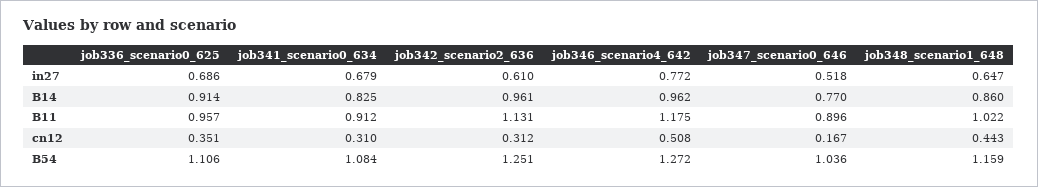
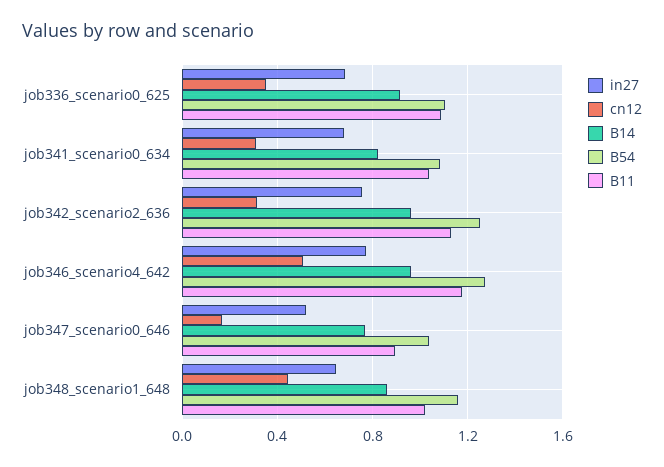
  {
    "in27": {
      "job336_scenario0_625": 0.686,
      "job341_scenario0_634": 0.679,
-     "job342_scenario2_636": 0.61,
+     "job342_scenario2_636": 0.75,
      "job346_scenario4_642": 0.772,
      "job347_scenario0_646": 0.518,
      "job348_scenario1_648": 0.647
    },
    "B14": {
      "job336_scenario0_625": 0.914,
      "job341_scenario0_634": 0.825,
      "job342_scenario2_636": 0.961,
      "job346_scenario4_642": 0.962,
      "job347_scenario0_646": 0.77,
      "job348_scenario1_648": 0.86
    },
    "B11": {
-     "job336_scenario0_625": 0.957,
+     "job336_scenario0_625": 1.1,
-     "job341_scenario0_634": 0.912,
+     "job341_scenario0_634": 1.05,
      "job342_scenario2_636": 1.131,
      "job346_scenario4_642": 1.175,
      "job347_scenario0_646": 0.896,
      "job348_scenario1_648": 1.022
    },
    "cn12": {
      "job336_scenario0_625": 0.351,
      "job341_scenario0_634": 0.31,
      "job342_scenario2_636": 0.312,
      "job346_scenario4_642": 0.508,
      "job347_scenario0_646": 0.167,
      "job348_scenario1_648": 0.443
    },
    "B54": {
      "job336_scenario0_625": 1.106,
      "job341_scenario0_634": 1.084,
      "job342_scenario2_636": 1.251,
      "job346_scenario4_642": 1.272,
      "job347_scenario0_646": 1.036,
      "job348_scenario1_648": 1.159
    }
  }

